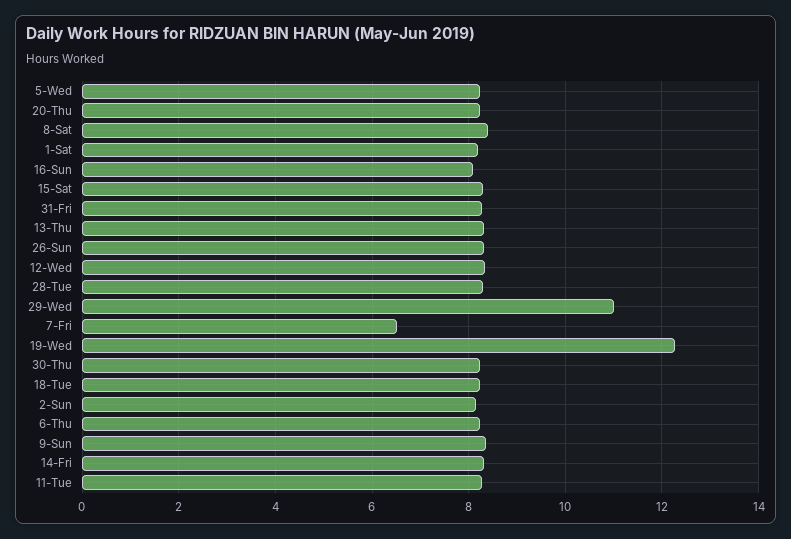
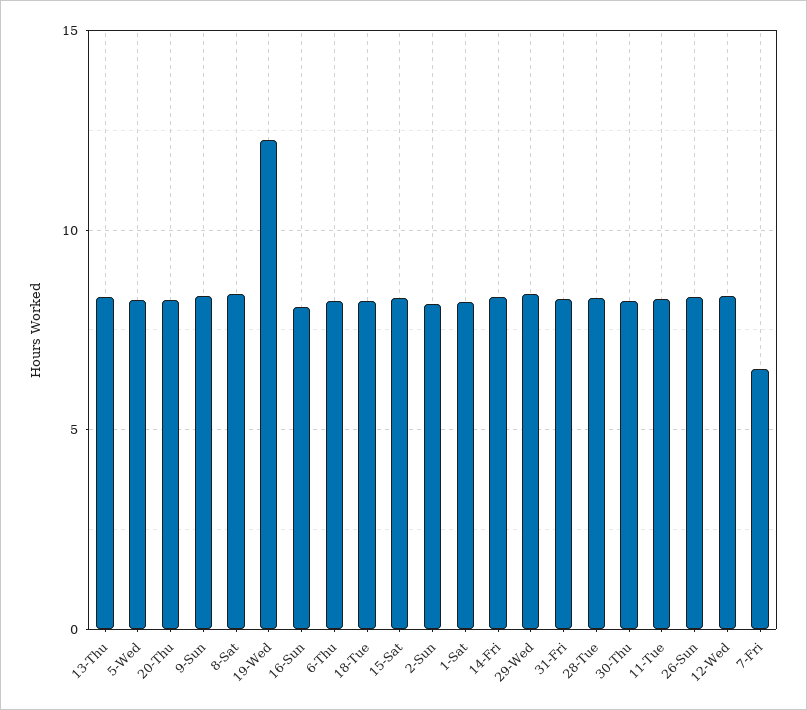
  {
    "5-Wed": 8.2,
    "20-Thu": 8.2,
    "8-Sat": 8.4,
    "1-Sat": 8.2,
    "16-Sun": 8,
    "15-Sat": 8.2,
    "31-Fri": 8.2,
    "13-Thu": 8.4,
    "26-Sun": 8.4,
    "12-Wed": 8.4,
    "28-Tue": 8.2,
-   "29-Wed": 11,
+   "29-Wed": 8.5,
    "7-Fri": 6.6,
    "19-Wed": 12.2,
    "30-Thu": 8.2,
    "18-Tue": 8.2,
    "2-Sun": 8.2,
    "6-Thu": 8.2,
    "9-Sun": 8.4,
    "14-Fri": 8.4,
    "11-Tue": 8.2
  }

